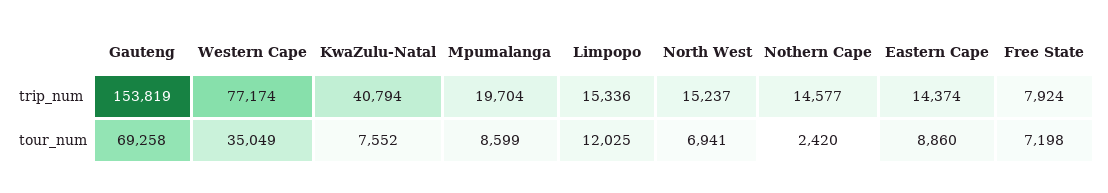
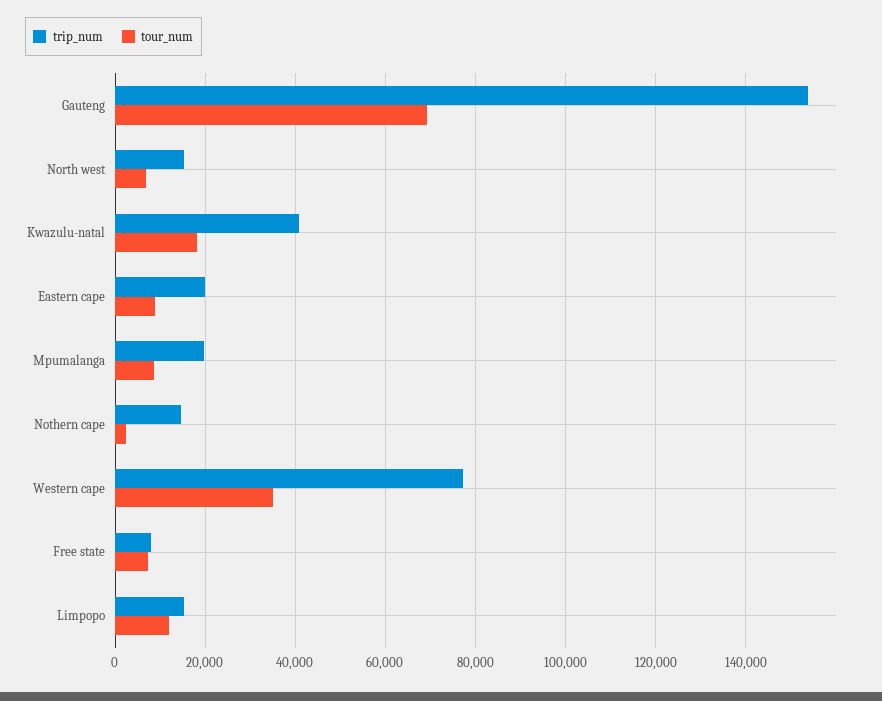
  {
    "trip_num": {
      "Gauteng": 153819,
      "Western Cape": 77174,
      "KwaZulu-Natal": 40794,
      "Mpumalanga": 19704,
      "Limpopo": 15336,
      "North West": 15237,
      "Nothern Cape": 14577,
-     "Eastern Cape": 14374,
+     "Eastern Cape": 20000,
      "Free State": 7924
    },
    "tour_num": {
      "Gauteng": 69258,
      "Western Cape": 35049,
-     "KwaZulu-Natal": 7552,
+     "KwaZulu-Natal": 18000,
      "Mpumalanga": 8599,
      "Limpopo": 12025,
      "North West": 6941,
      "Nothern Cape": 2420,
      "Eastern Cape": 8860,
      "Free State": 7198
    }
  }

